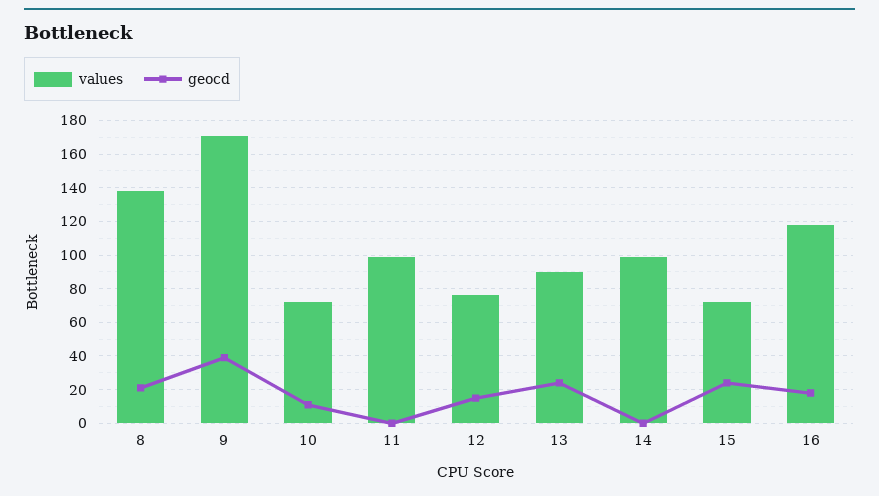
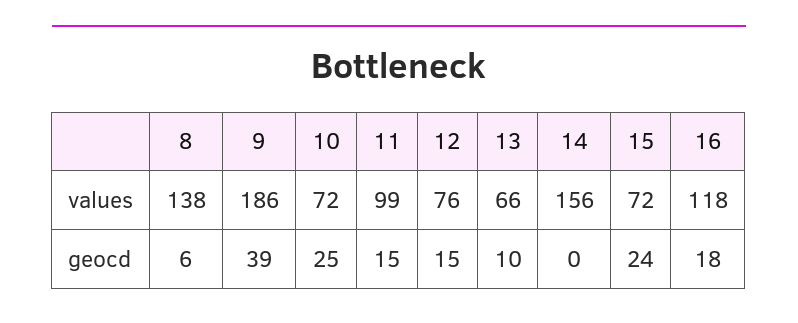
  {
    "values": {
      "8": 138,
-     "9": 170,
+     "9": 186,
      "10": 72,
      "11": 99,
      "12": 76,
-     "13": 90,
+     "13": 66,
-     "14": 100,
+     "14": 156,
      "15": 72,
      "16": 118
    },
    "geocd": {
-     "8": 20,
+     "8": 6,
      "9": 39,
-     "10": 10,
+     "10": 25,
-     "11": 0,
+     "11": 15,
      "12": 15,
-     "13": 25,
+     "13": 10,
      "14": 0,
      "15": 24,
      "16": 18
    }
  }

